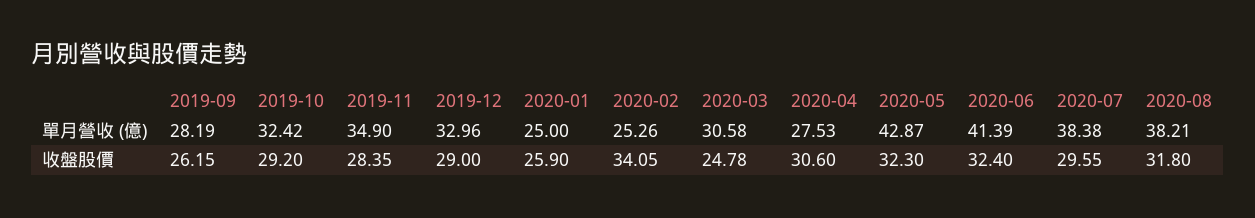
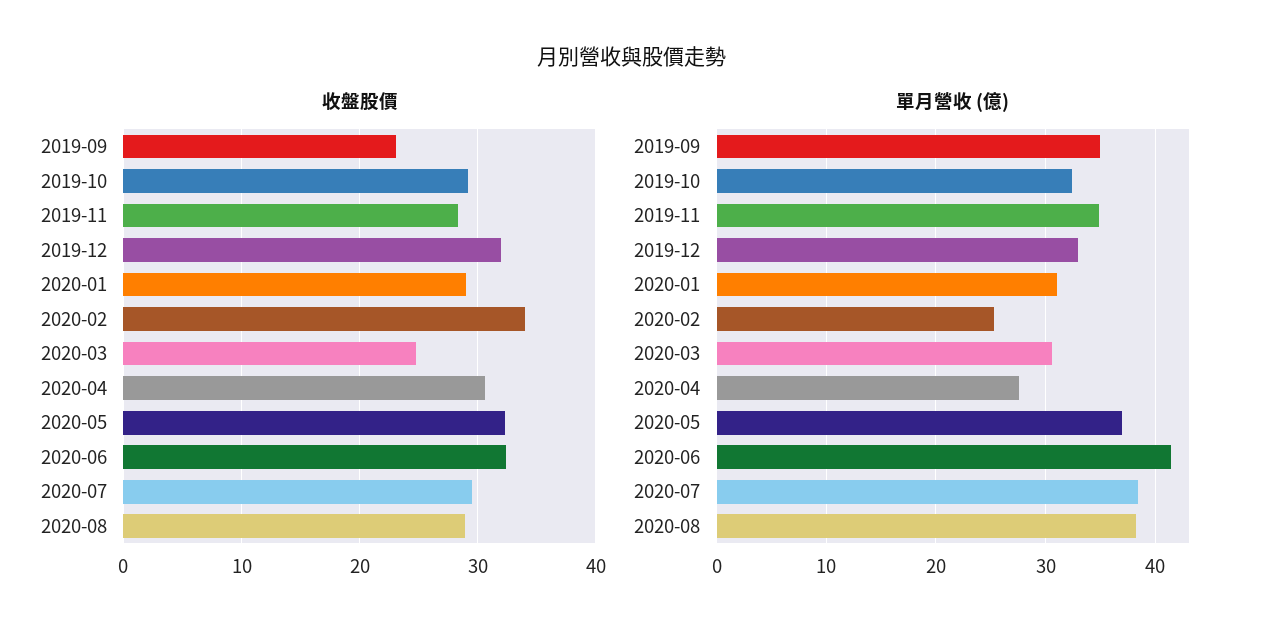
  {
    "單月營收 (億)": {
-     "2019-09": 28.19,
+     "2019-09": 35,
      "2019-10": 32.42,
      "2019-11": 34.9,
      "2019-12": 32.96,
-     "2020-01": 25,
+     "2020-01": 31,
      "2020-02": 25.26,
      "2020-03": 30.58,
      "2020-04": 27.53,
-     "2020-05": 42.87,
+     "2020-05": 37,
      "2020-06": 41.39,
      "2020-07": 38.38,
      "2020-08": 38.21
    },
    "收盤股價": {
-     "2019-09": 26.15,
+     "2019-09": 23,
      "2019-10": 29.2,
      "2019-11": 28.35,
-     "2019-12": 29,
+     "2019-12": 32,
-     "2020-01": 25.9,
+     "2020-01": 29,
      "2020-02": 34.05,
      "2020-03": 24.78,
      "2020-04": 30.6,
      "2020-05": 32.3,
      "2020-06": 32.4,
      "2020-07": 29.55,
-     "2020-08": 31.8
+     "2020-08": 29
    }
  }

